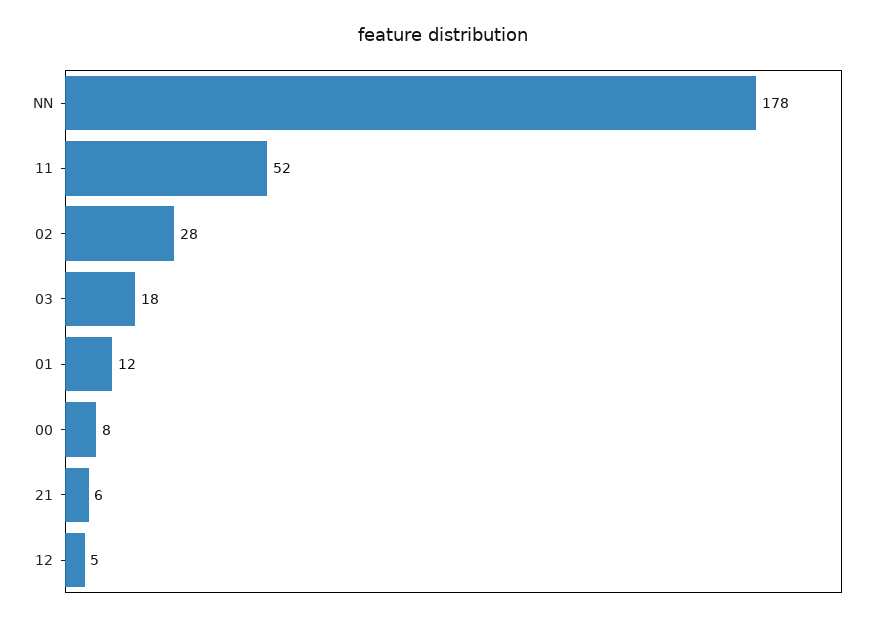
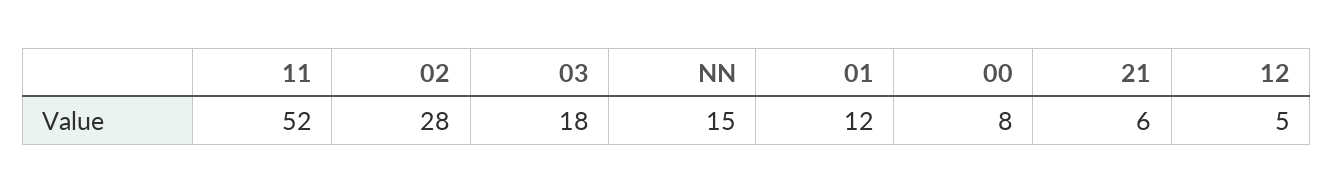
  {
-   "NN": 178,
+   "NN": 15,
    "11": 52,
    "02": 28,
    "03": 18,
    "01": 12,
    "00": 8,
    "21": 6,
    "12": 5
  }

